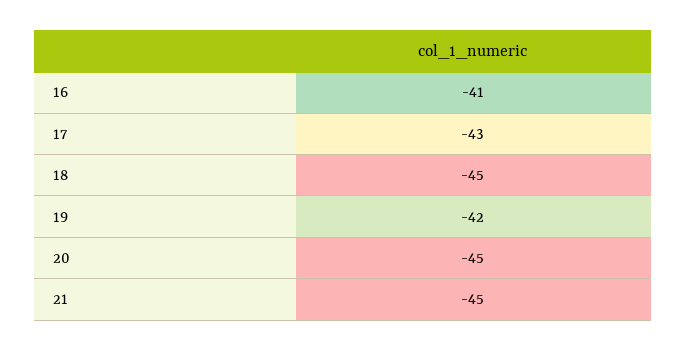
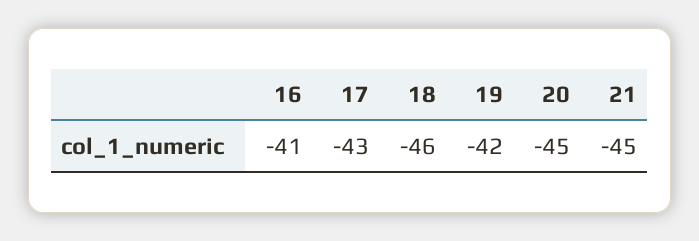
  {
    "16": -41,
    "17": -43,
-   "18": -45,
+   "18": -46,
    "19": -42,
    "20": -45,
    "21": -45
  }

